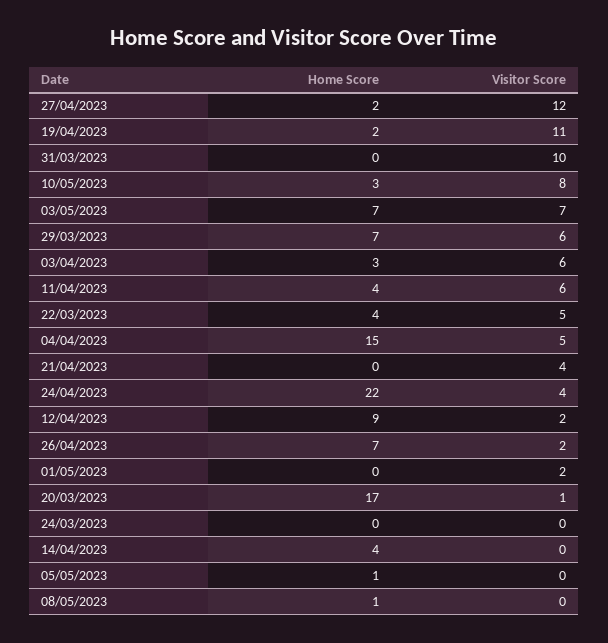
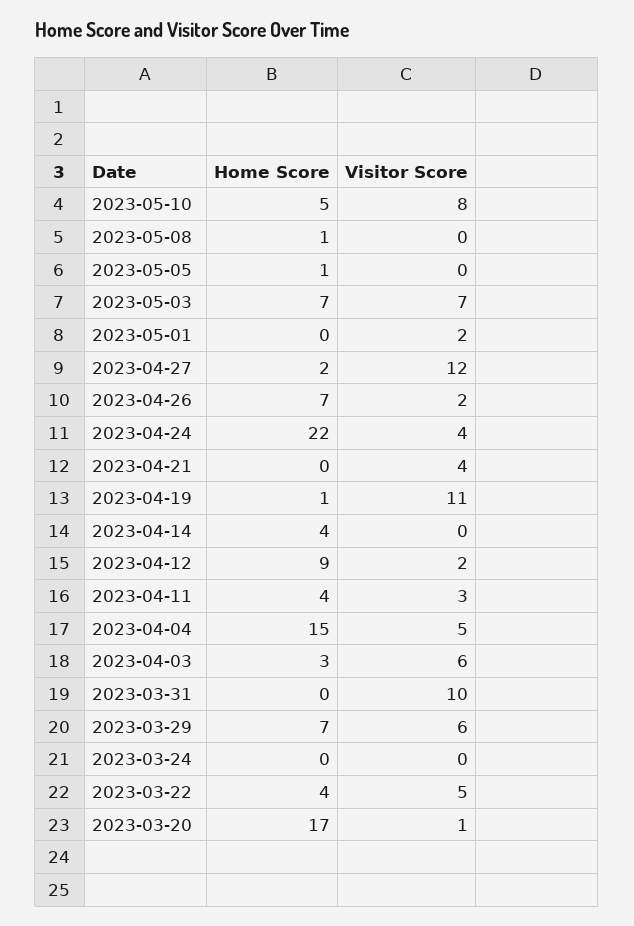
  {
    "Home Score": {
      "27/04/2023": 2,
-     "19/04/2023": 2,
+     "19/04/2023": 1,
      "31/03/2023": 0,
-     "10/05/2023": 3,
+     "10/05/2023": 5,
      "03/05/2023": 7,
      "29/03/2023": 7,
      "03/04/2023": 3,
      "11/04/2023": 4,
      "22/03/2023": 4,
      "04/04/2023": 15,
      "21/04/2023": 0,
      "24/04/2023": 22,
      "12/04/2023": 9,
      "26/04/2023": 7,
      "01/05/2023": 0,
      "20/03/2023": 17,
      "24/03/2023": 0,
      "14/04/2023": 4,
      "05/05/2023": 1,
      "08/05/2023": 1
    },
    "Visitor Score": {
      "27/04/2023": 12,
      "19/04/2023": 11,
      "31/03/2023": 10,
      "10/05/2023": 8,
      "03/05/2023": 7,
      "29/03/2023": 6,
      "03/04/2023": 6,
-     "11/04/2023": 6,
+     "11/04/2023": 3,
      "22/03/2023": 5,
      "04/04/2023": 5,
      "21/04/2023": 4,
      "24/04/2023": 4,
      "12/04/2023": 2,
      "26/04/2023": 2,
      "01/05/2023": 2,
      "20/03/2023": 1,
      "24/03/2023": 0,
      "14/04/2023": 0,
      "05/05/2023": 0,
      "08/05/2023": 0
    }
  }

